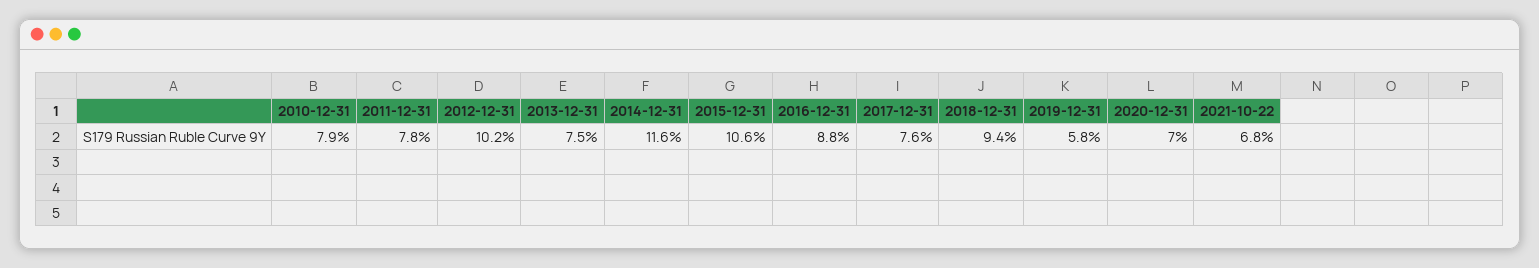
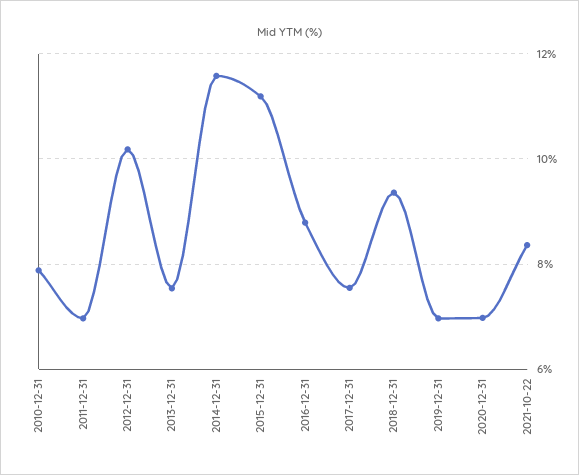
  {
    "2010-12-31": 7.9,
-   "2011-12-31": 7.8,
+   "2011-12-31": 7,
    "2012-12-31": 10.2,
    "2013-12-31": 7.5,
    "2014-12-31": 11.6,
-   "2015-12-31": 10.6,
+   "2015-12-31": 11.2,
    "2016-12-31": 8.8,
    "2017-12-31": 7.6,
    "2018-12-31": 9.4,
-   "2019-12-31": 5.8,
+   "2019-12-31": 7,
    "2020-12-31": 7,
-   "2021-10-22": 6.8
+   "2021-10-22": 8.4
  }

